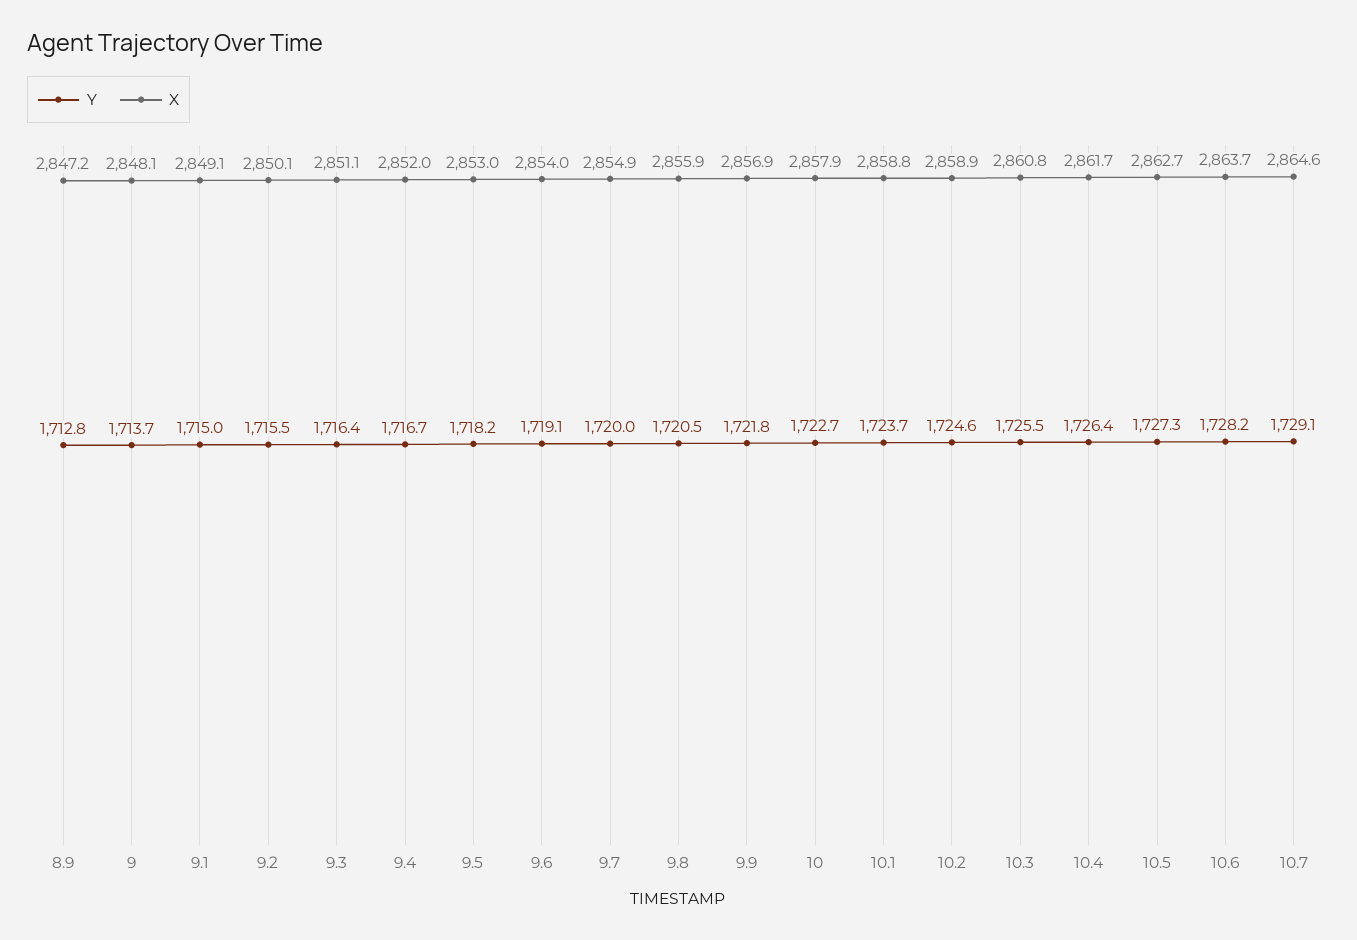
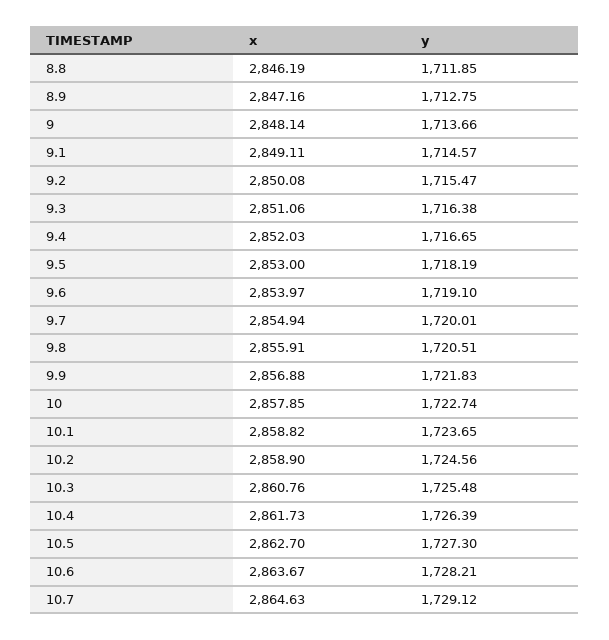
  {
    "Y": {
      "8.9": 1712.75,
      "9": 1713.66,
-     "9.1": 1715,
+     "9.1": 1714.57,
      "9.2": 1715.47,
      "9.3": 1716.38,
      "9.4": 1716.65,
      "9.5": 1718.19,
      "9.6": 1719.1,
      "9.7": 1720.01,
      "9.8": 1720.51,
      "9.9": 1721.83,
      "10": 1722.74,
      "10.1": 1723.65,
      "10.2": 1724.56,
      "10.3": 1725.48,
      "10.4": 1726.39,
      "10.5": 1727.3,
      "10.6": 1728.21,
-     "10.7": 1729.12
+     "10.7": 1729.12,
+     "8.8": 1711.85
    },
    "X": {
      "8.9": 2847.16,
      "9": 2848.14,
      "9.1": 2849.11,
      "9.2": 2850.08,
      "9.3": 2851.06,
      "9.4": 2852.03,
      "9.5": 2853,
      "9.6": 2853.97,
      "9.7": 2854.94,
      "9.8": 2855.91,
      "9.9": 2856.88,
      "10": 2857.85,
      "10.1": 2858.82,
      "10.2": 2858.9,
      "10.3": 2860.76,
      "10.4": 2861.73,
      "10.5": 2862.7,
      "10.6": 2863.67,
-     "10.7": 2864.63
+     "10.7": 2864.63,
+     "8.8": 2846.19
    }
  }

